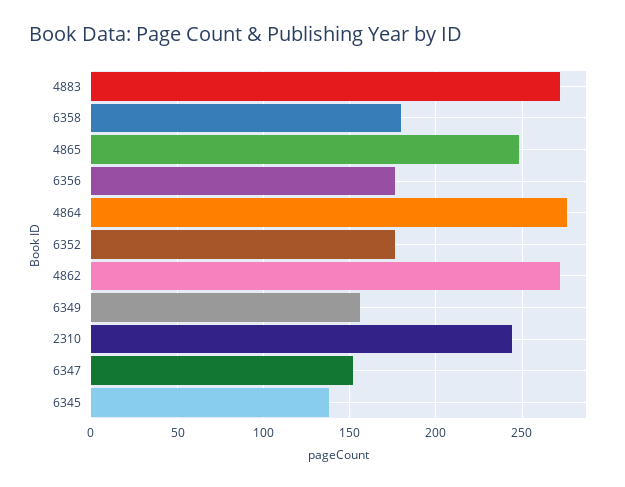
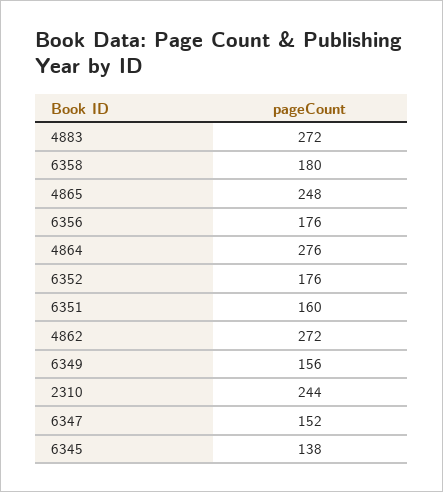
  {
    "4883": 272,
    "6358": 180,
    "4865": 248,
    "6356": 176,
    "4864": 276,
    "6352": 176,
    "4862": 272,
    "6349": 156,
    "2310": 244,
    "6347": 152,
-   "6345": 138
+   "6345": 138,
+   "6351": 160
  }

